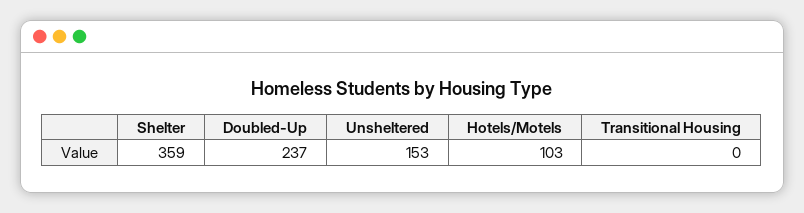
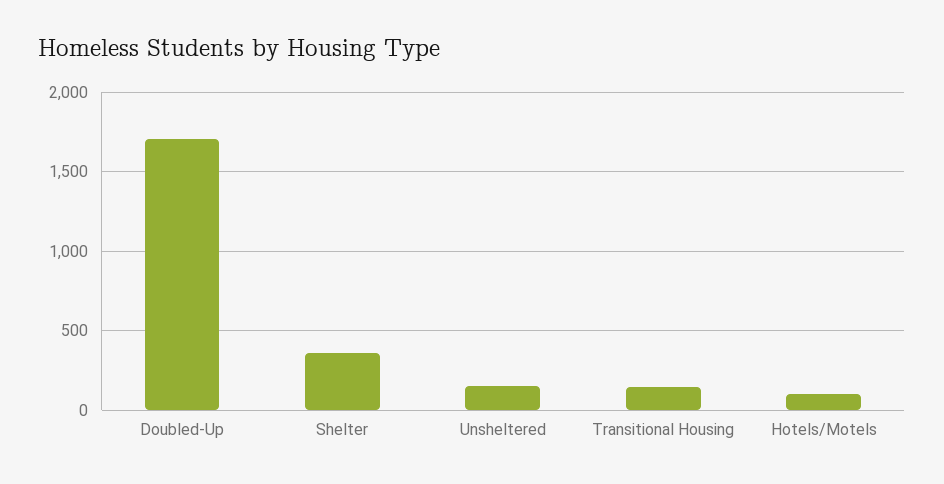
  {
    "Shelter": 359,
-   "Doubled-Up": 237,
+   "Doubled-Up": 1700,
    "Unsheltered": 153,
    "Hotels/Motels": 103,
-   "Transitional Housing": 0
+   "Transitional Housing": 150
  }

